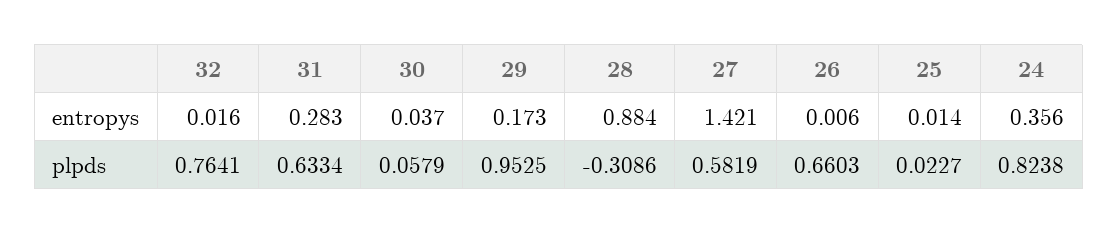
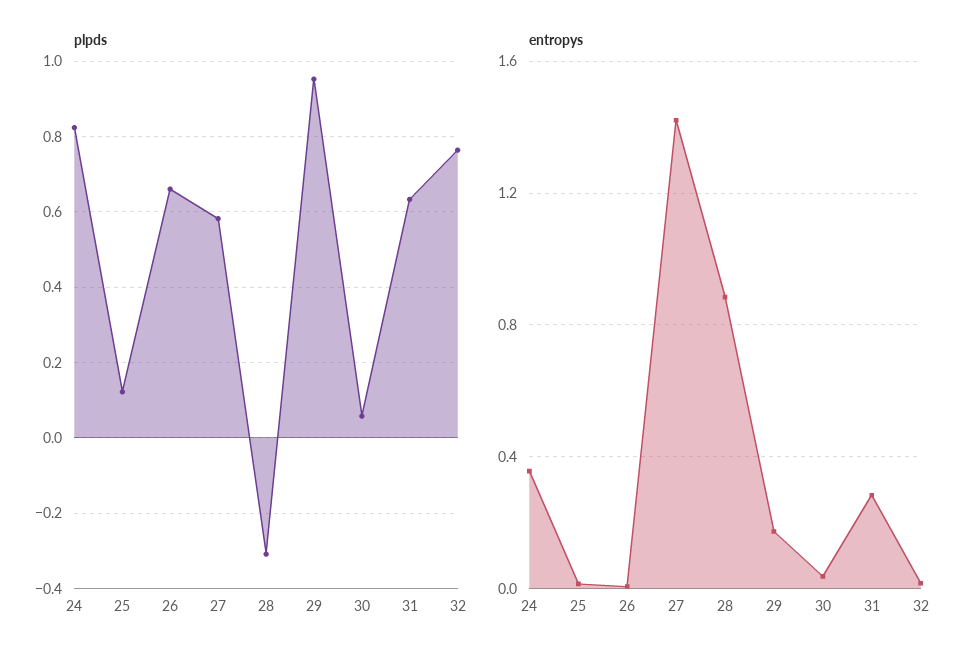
  {
    "entropys": {
      "32": 0.016,
      "31": 0.283,
      "30": 0.037,
      "29": 0.173,
      "28": 0.884,
      "27": 1.421,
      "26": 0.006,
      "25": 0.014,
      "24": 0.356
    },
    "plpds": {
      "32": 0.7641,
      "31": 0.6334,
      "30": 0.0579,
      "29": 0.9525,
      "28": -0.3086,
      "27": 0.5819,
      "26": 0.6603,
-     "25": 0.0227,
+     "25": 0.12,
      "24": 0.8238
    }
  }

